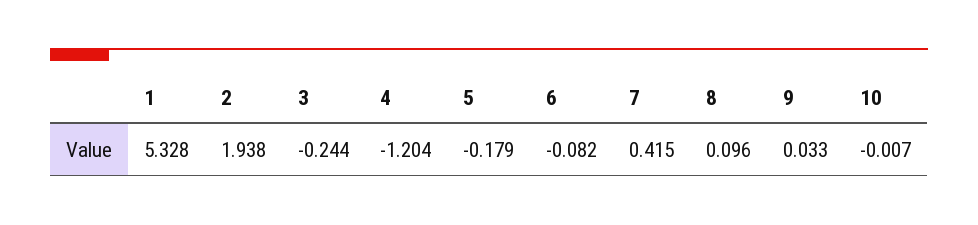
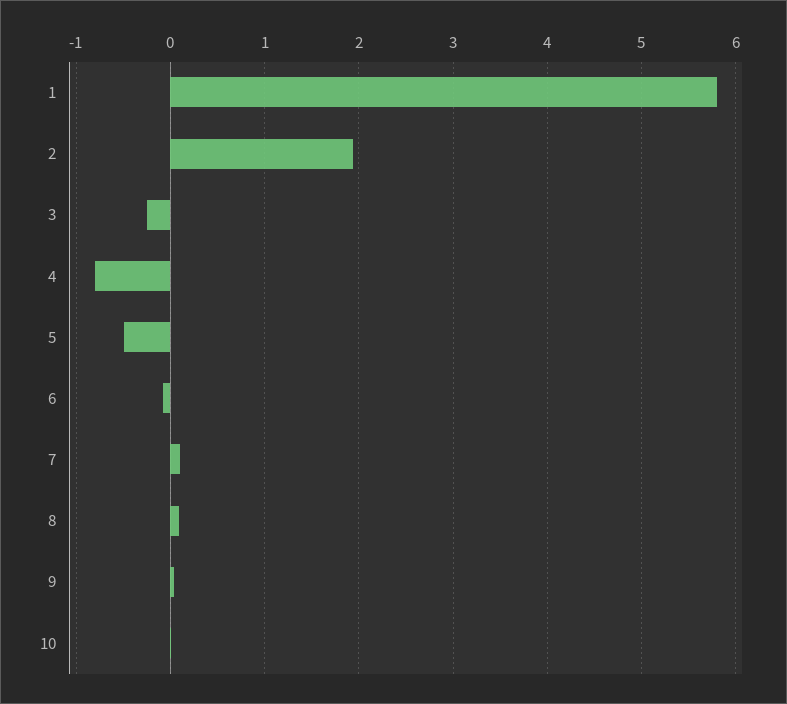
  {
-   "1": 5.328,
+   "1": 5.8,
    "2": 1.938,
    "3": -0.244,
-   "4": -1.204,
+   "4": -0.8,
-   "5": -0.179,
+   "5": -0.5,
    "6": -0.082,
-   "7": 0.415,
+   "7": 0.1,
    "8": 0.096,
    "9": 0.033,
    "10": -0.007
  }

